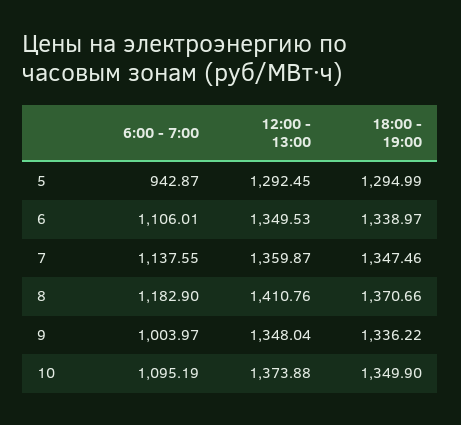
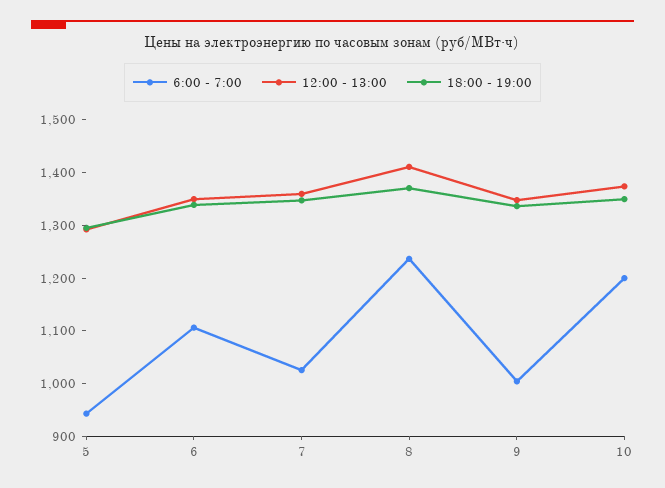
  {
    "6:00 - 7:00": {
      "5": 942.87,
      "6": 1106.01,
-     "7": 1137.55,
+     "7": 1020,
-     "8": 1182.9,
+     "8": 1240,
      "9": 1003.97,
-     "10": 1095.19
+     "10": 1200
    },
    "12:00 - 13:00": {
      "5": 1292.45,
      "6": 1349.53,
      "7": 1359.87,
      "8": 1410.76,
      "9": 1348.04,
      "10": 1373.88
    },
    "18:00 - 19:00": {
      "5": 1294.99,
      "6": 1338.97,
      "7": 1347.46,
      "8": 1370.66,
      "9": 1336.22,
      "10": 1349.9
    }
  }

